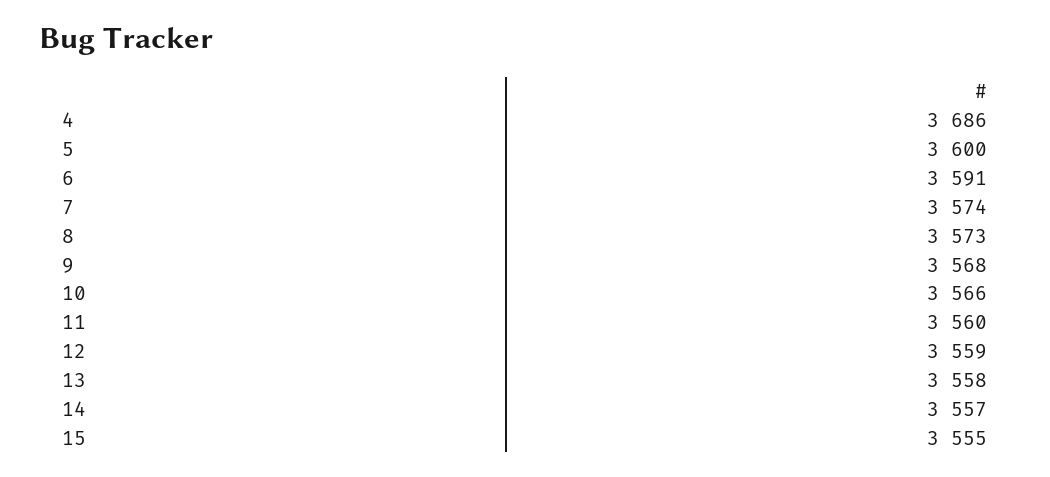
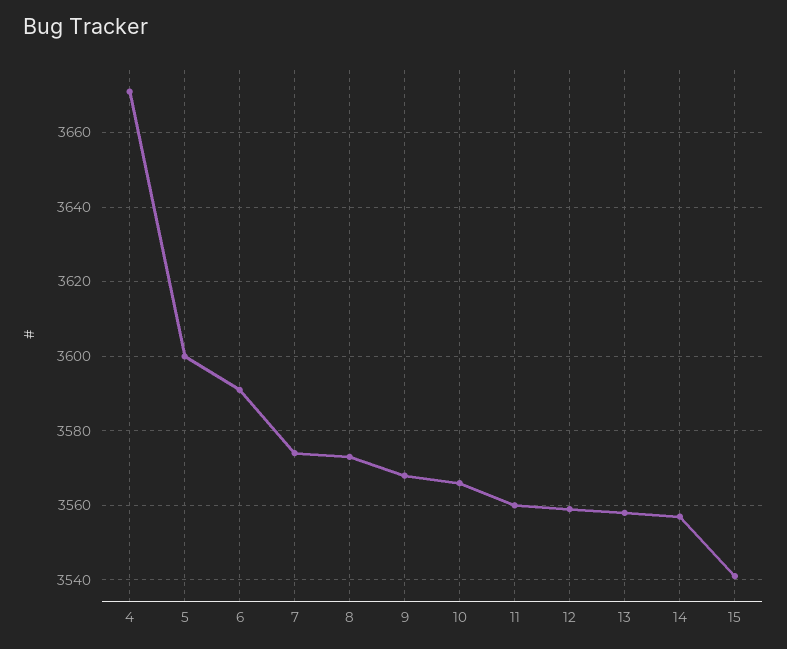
  {
-   "4": 3686,
+   "4": 3670,
    "5": 3600,
    "6": 3591,
    "7": 3574,
    "8": 3573,
    "9": 3568,
    "10": 3566,
    "11": 3560,
    "12": 3559,
    "13": 3558,
    "14": 3557,
-   "15": 3555
+   "15": 3540
  }

